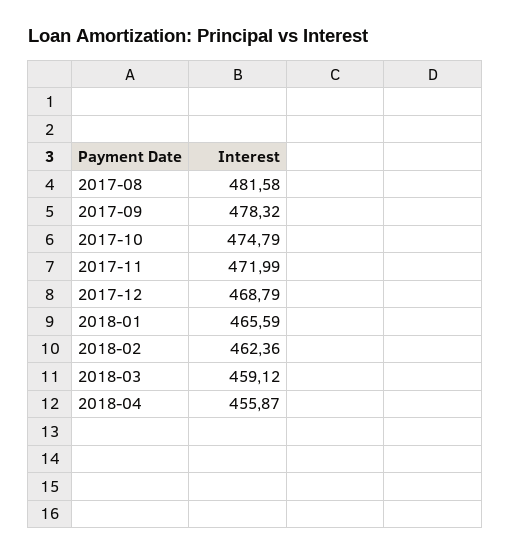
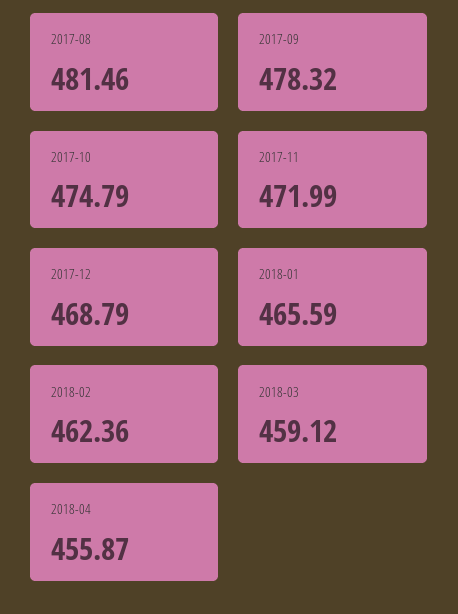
  {
-   "2017-08": 481.58,
+   "2017-08": 481.46,
    "2017-09": 478.32,
    "2017-10": 474.79,
    "2017-11": 471.99,
    "2017-12": 468.79,
    "2018-01": 465.59,
    "2018-02": 462.36,
    "2018-03": 459.12,
    "2018-04": 455.87
  }

